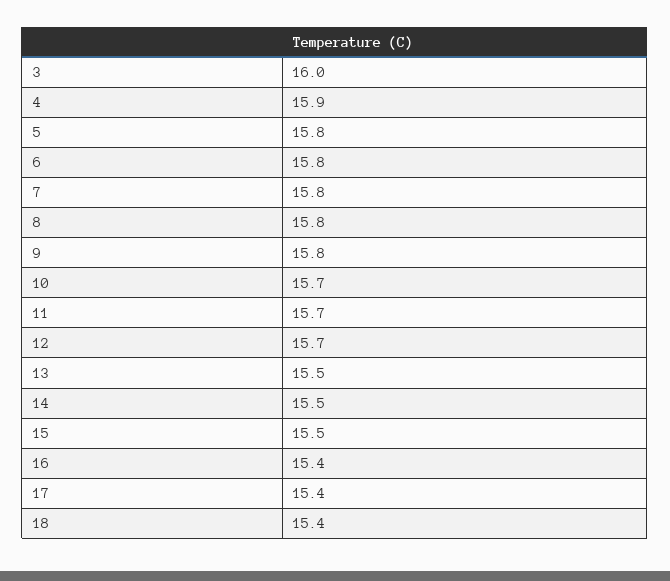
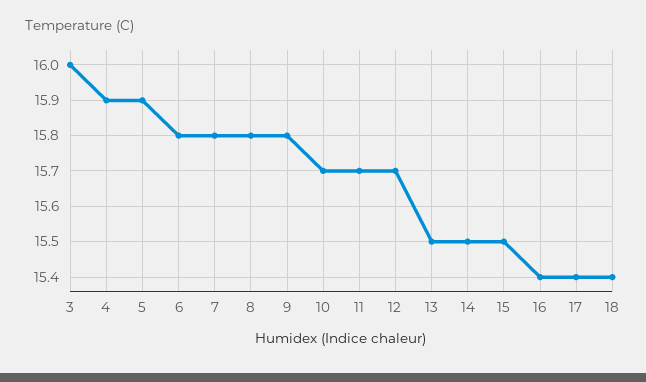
  {
    "3": 16,
    "4": 15.9,
-   "5": 15.8,
+   "5": 15.9,
    "6": 15.8,
    "7": 15.8,
    "8": 15.8,
    "9": 15.8,
    "10": 15.7,
    "11": 15.7,
    "12": 15.7,
    "13": 15.5,
    "14": 15.5,
    "15": 15.5,
    "16": 15.4,
    "17": 15.4,
    "18": 15.4
  }

